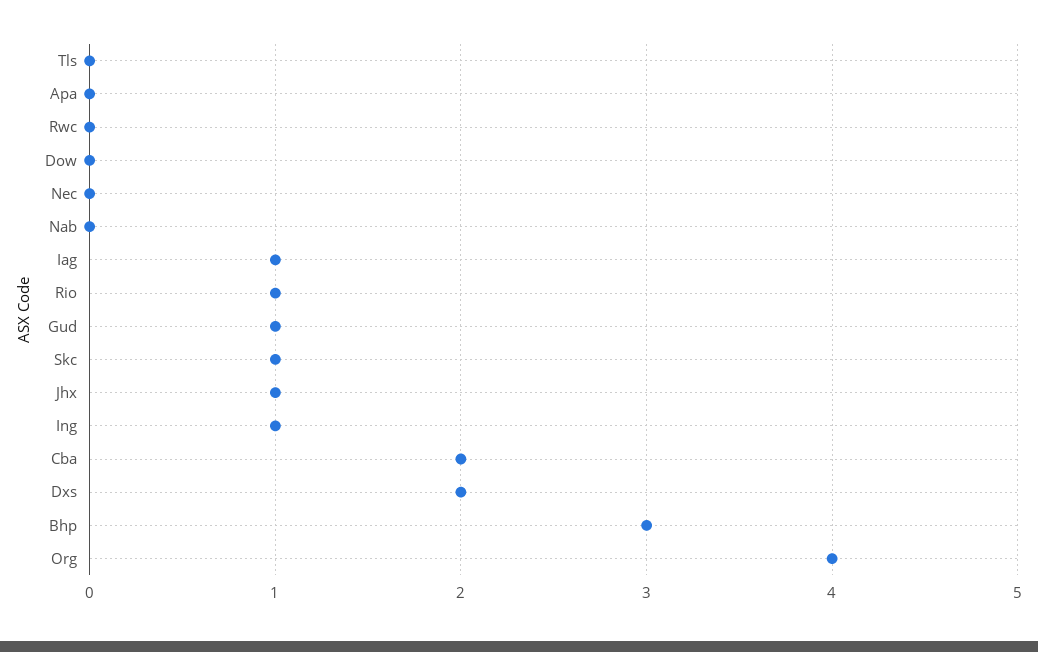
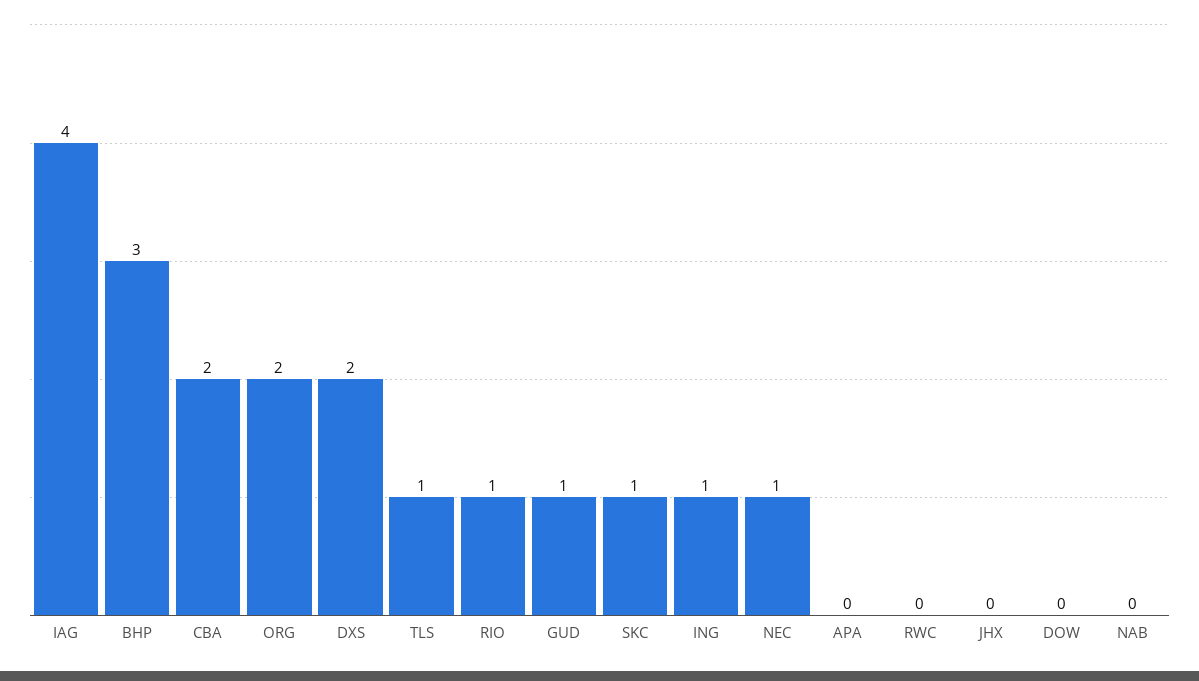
  {
-   "Tls": 0,
+   "Tls": 1,
    "Apa": 0,
    "Rwc": 0,
    "Dow": 0,
-   "Nec": 0,
+   "Nec": 1,
    "Nab": 0,
-   "Iag": 1,
+   "Iag": 4,
    "Rio": 1,
    "Gud": 1,
    "Skc": 1,
-   "Jhx": 1,
+   "Jhx": 0,
    "Ing": 1,
    "Cba": 2,
    "Dxs": 2,
    "Bhp": 3,
-   "Org": 4
+   "Org": 2
  }

